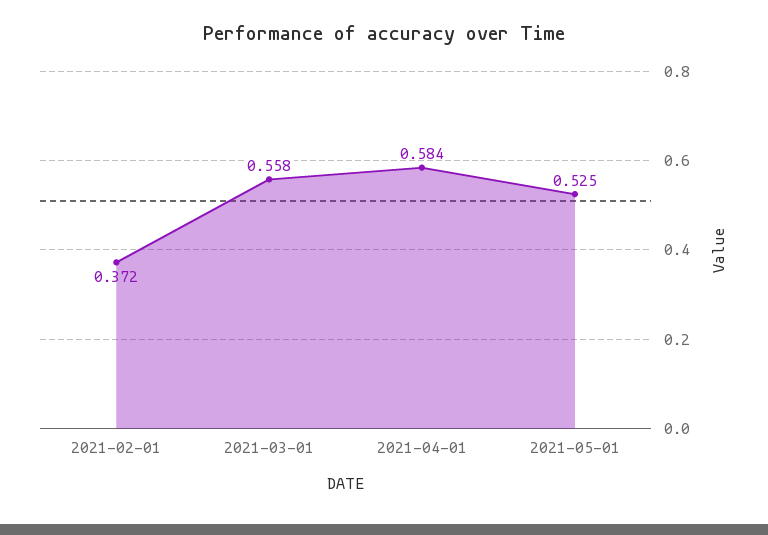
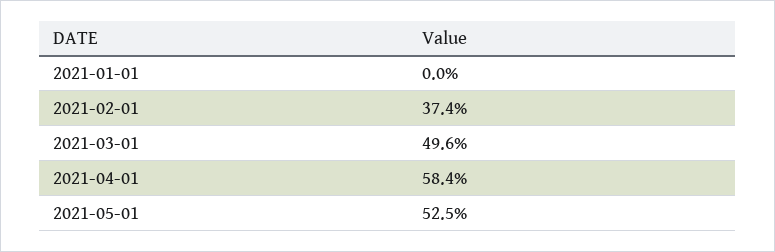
  {
-   "2021-02-01": 0.372,
+   "2021-02-01": 0.374,
-   "2021-03-01": 0.558,
+   "2021-03-01": 0.496,
    "2021-04-01": 0.584,
-   "2021-05-01": 0.525
+   "2021-05-01": 0.525,
+   "2021-01-01": 0
  }

